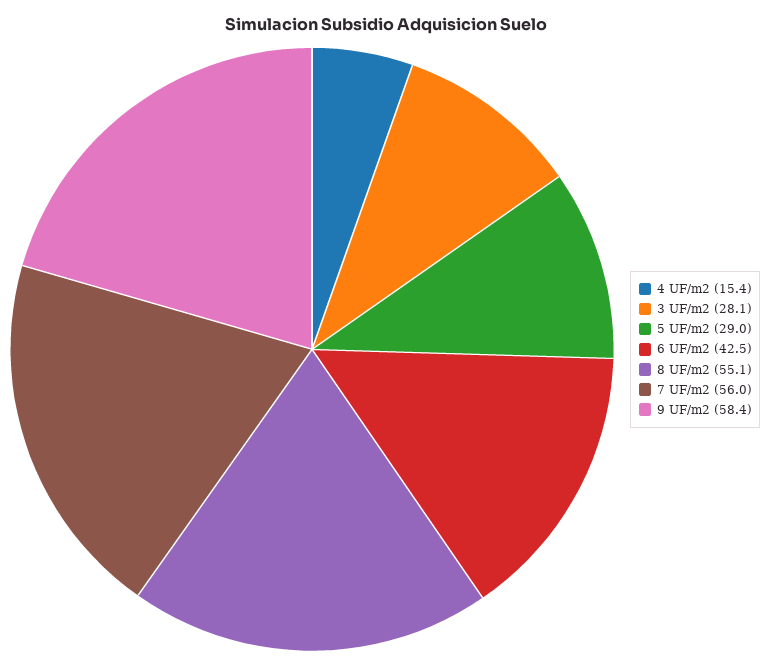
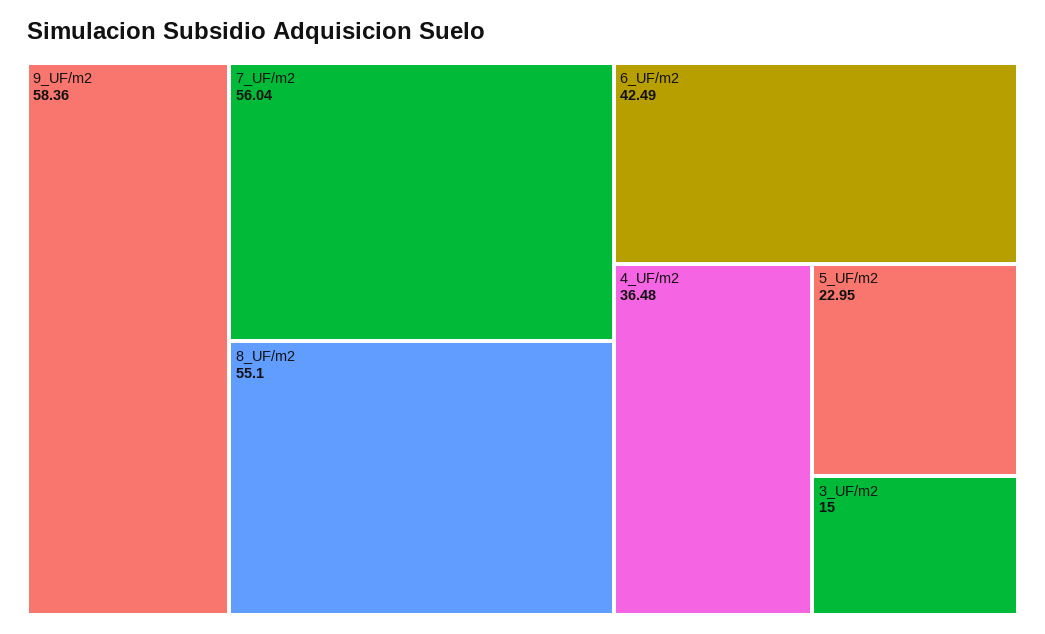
  {
-   "4 UF/m2": 15.4,
+   "4 UF/m2": 36.48,
-   "3 UF/m2": 28.1,
+   "3 UF/m2": 15,
-   "5 UF/m2": 29,
+   "5 UF/m2": 22.95,
    "6 UF/m2": 42.49,
    "8 UF/m2": 55.1,
    "7 UF/m2": 56.04,
    "9 UF/m2": 58.36
  }

